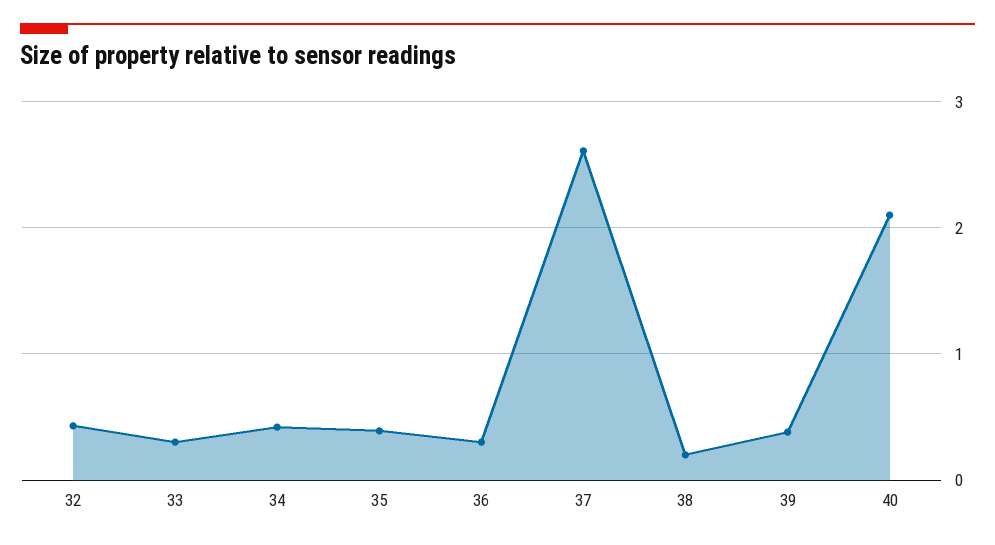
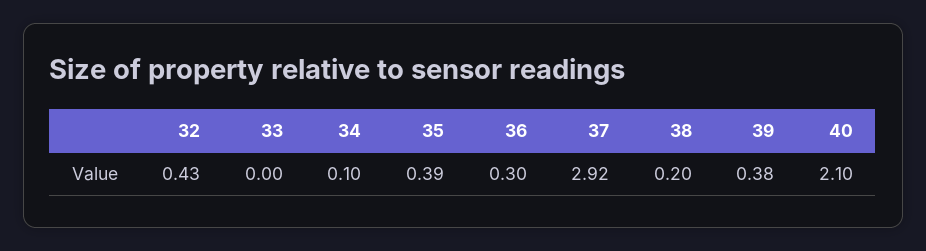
  {
    "32": 0.43,
-   "33": 0.3,
+   "33": 0,
-   "34": 0.4,
+   "34": 0.1,
    "35": 0.39,
    "36": 0.3,
-   "37": 2.6,
+   "37": 2.92,
    "38": 0.2,
    "39": 0.38,
    "40": 2.1
  }

